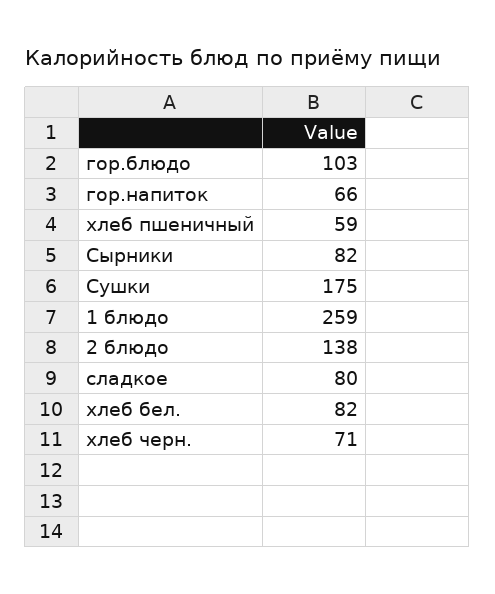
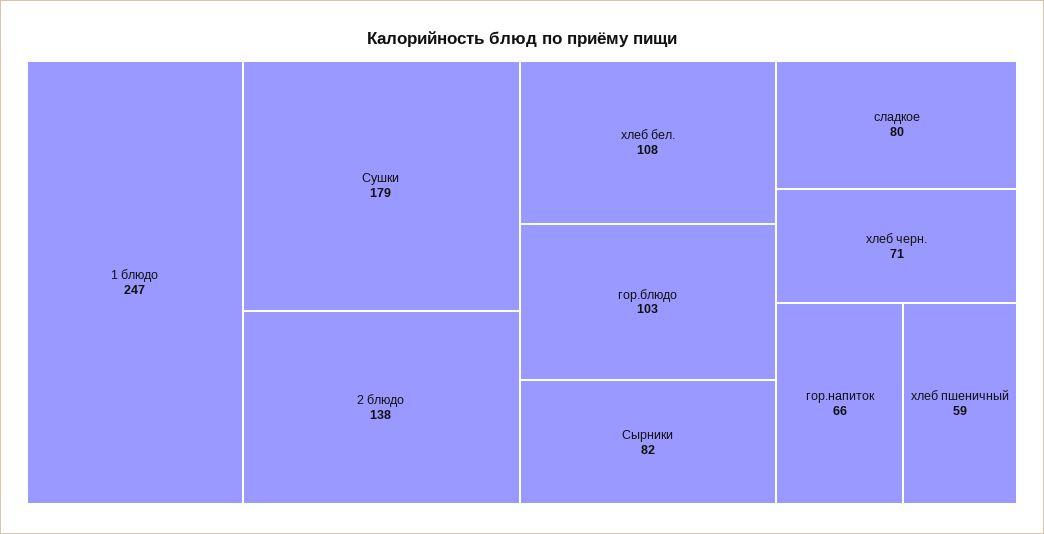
  {
    "гор.блюдо": 103,
    "гор.напиток": 66,
    "хлеб пшеничный": 59,
    "Сырники": 82,
-   "Сушки": 175,
+   "Сушки": 179,
-   "1 блюдо": 259,
+   "1 блюдо": 247,
    "2 блюдо": 138,
    "сладкое": 80,
-   "хлеб бел.": 82,
+   "хлеб бел.": 108,
    "хлеб черн.": 71
  }

